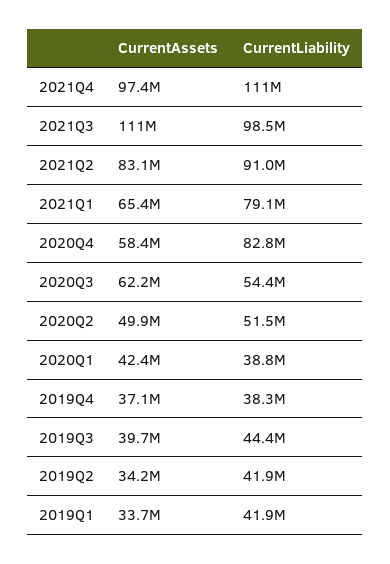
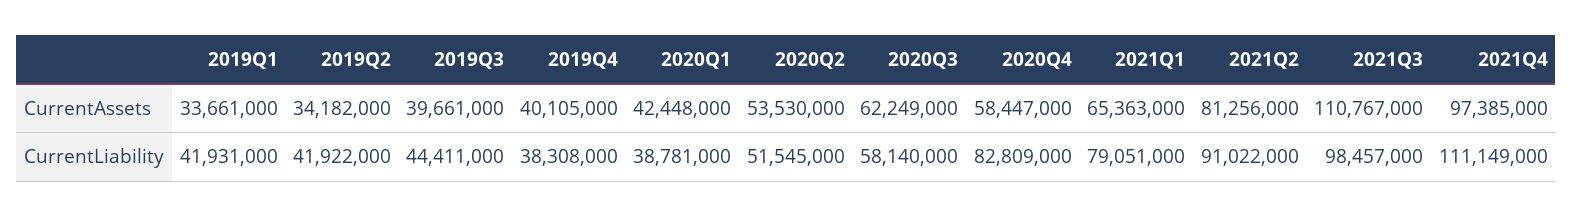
  {
    "CurrentAssets": {
      "2021Q4": 97385000,
      "2021Q3": 110767000,
-     "2021Q2": 83100000,
+     "2021Q2": 81256000,
      "2021Q1": 65363000,
      "2020Q4": 58447000,
      "2020Q3": 62249000,
-     "2020Q2": 49900000,
+     "2020Q2": 53530000,
      "2020Q1": 42448000,
-     "2019Q4": 37100000,
+     "2019Q4": 40105000,
      "2019Q3": 39661000,
      "2019Q2": 34182000,
      "2019Q1": 33661000
    },
    "CurrentLiability": {
      "2021Q4": 111149000,
      "2021Q3": 98457000,
      "2021Q2": 91022000,
      "2021Q1": 79051000,
      "2020Q4": 82809000,
-     "2020Q3": 54400000,
+     "2020Q3": 58140000,
      "2020Q2": 51545000,
      "2020Q1": 38781000,
      "2019Q4": 38308000,
      "2019Q3": 44411000,
      "2019Q2": 41922000,
      "2019Q1": 41931000
    }
  }

